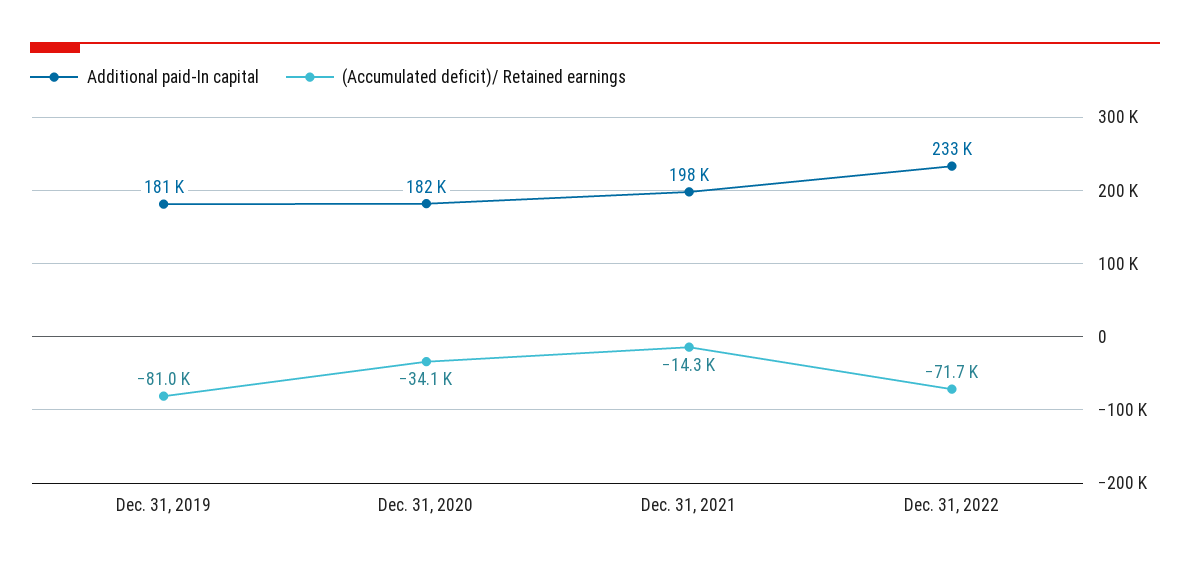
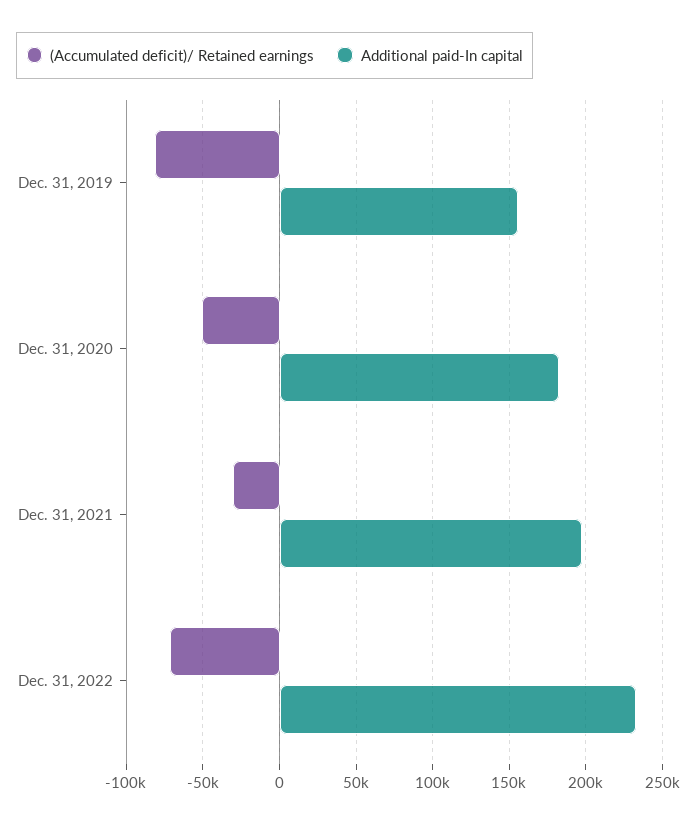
  {
    "Additional paid-In capital": {
-     "Dec. 31, 2019": 181000,
+     "Dec. 31, 2019": 155000,
      "Dec. 31, 2020": 182000,
      "Dec. 31, 2021": 198000,
      "Dec. 31, 2022": 233000
    },
    "(Accumulated deficit)/ Retained earnings": {
      "Dec. 31, 2019": -81000,
-     "Dec. 31, 2020": -34100,
+     "Dec. 31, 2020": -50000,
-     "Dec. 31, 2021": -14300,
+     "Dec. 31, 2021": -30000,
      "Dec. 31, 2022": -71700
    }
  }

